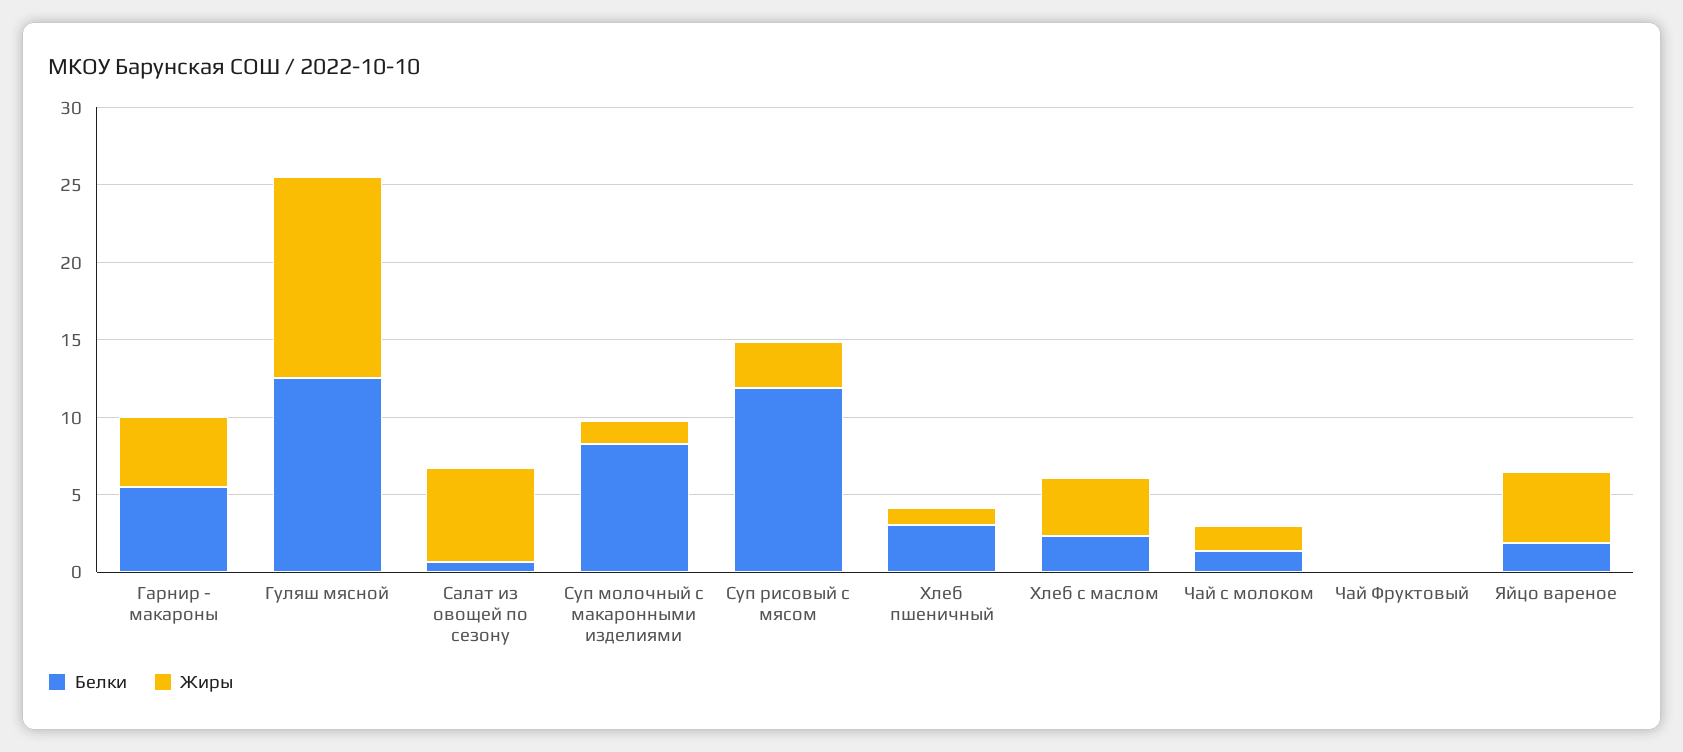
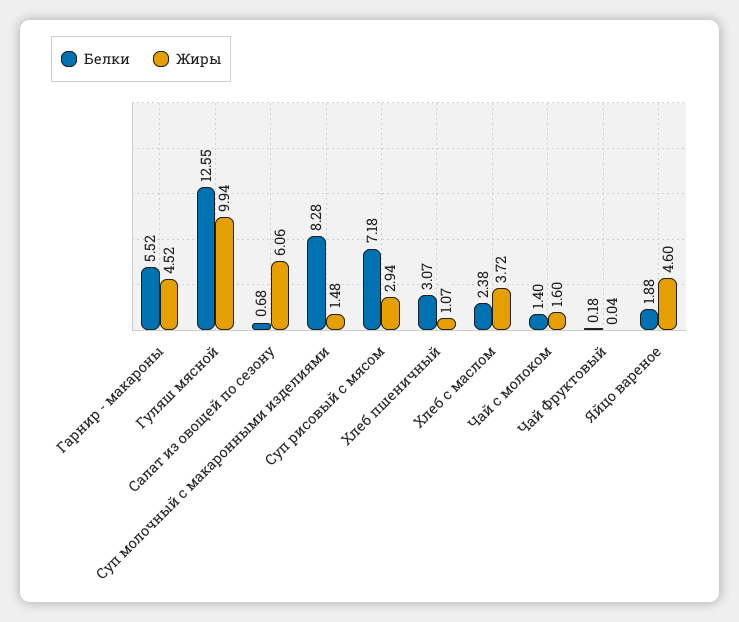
  {
    "Белки": {
      "Гарнир - макароны": 5.52,
      "Гуляш мясной": 12.55,
      "Салат из овощей по сезону": 0.68,
      "Суп молочный с макаронными изделиями": 8.28,
-     "Суп рисовый с мясом": 12,
+     "Суп рисовый с мясом": 7.18,
      "Хлеб пшеничный": 3.07,
      "Хлеб с маслом": 2.38,
      "Чай с молоком": 1.4,
      "Чай Фруктовый": 0.18,
      "Яйцо вареное": 1.88
    },
    "Жиры": {
      "Гарнир - макароны": 4.52,
-     "Гуляш мясной": 13,
+     "Гуляш мясной": 9.94,
      "Салат из овощей по сезону": 6.06,
      "Суп молочный с макаронными изделиями": 1.48,
      "Суп рисовый с мясом": 2.94,
      "Хлеб пшеничный": 1.07,
      "Хлеб с маслом": 3.72,
      "Чай с молоком": 1.6,
      "Чай Фруктовый": 0.04,
      "Яйцо вареное": 4.6
    }
  }

